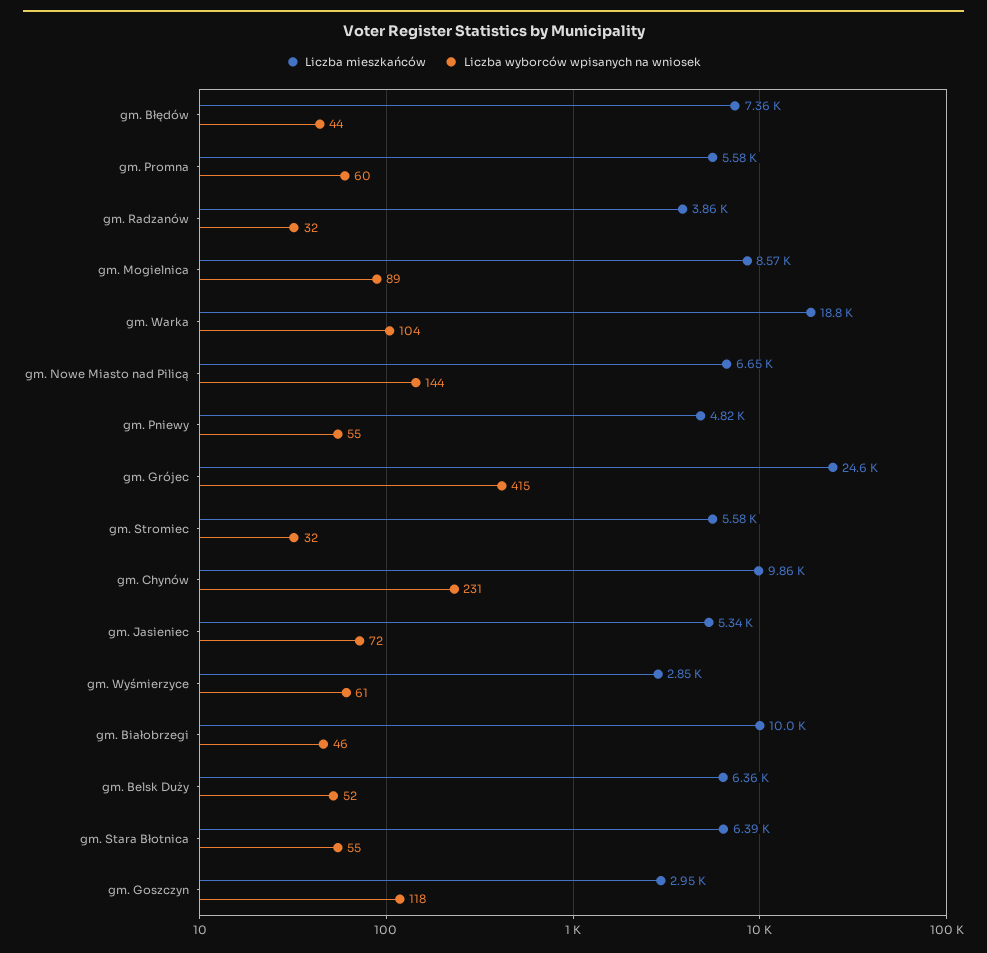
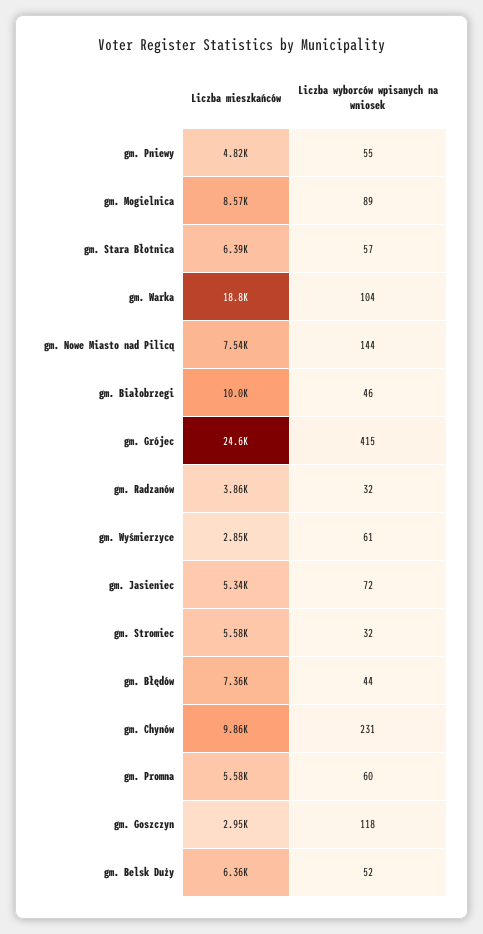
  {
    "Liczba mieszkańców": {
      "gm. Błędów": 7360,
      "gm. Promna": 5580,
      "gm. Radzanów": 3860,
      "gm. Mogielnica": 8570,
      "gm. Warka": 18800,
-     "gm. Nowe Miasto nad Pilicą": 6650,
+     "gm. Nowe Miasto nad Pilicą": 7540,
      "gm. Pniewy": 4820,
      "gm. Grójec": 24600,
      "gm. Stromiec": 5580,
      "gm. Chynów": 9860,
      "gm. Jasieniec": 5340,
      "gm. Wyśmierzyce": 2850,
      "gm. Białobrzegi": 10000,
      "gm. Belsk Duży": 6360,
      "gm. Stara Błotnica": 6390,
      "gm. Goszczyn": 2950
    },
    "Liczba wyborców wpisanych na wniosek": {
      "gm. Błędów": 44,
      "gm. Promna": 60,
      "gm. Radzanów": 32,
      "gm. Mogielnica": 89,
      "gm. Warka": 104,
      "gm. Nowe Miasto nad Pilicą": 144,
      "gm. Pniewy": 55,
      "gm. Grójec": 415,
      "gm. Stromiec": 32,
      "gm. Chynów": 231,
      "gm. Jasieniec": 72,
      "gm. Wyśmierzyce": 61,
      "gm. Białobrzegi": 46,
      "gm. Belsk Duży": 52,
-     "gm. Stara Błotnica": 55,
+     "gm. Stara Błotnica": 57,
      "gm. Goszczyn": 118
    }
  }

